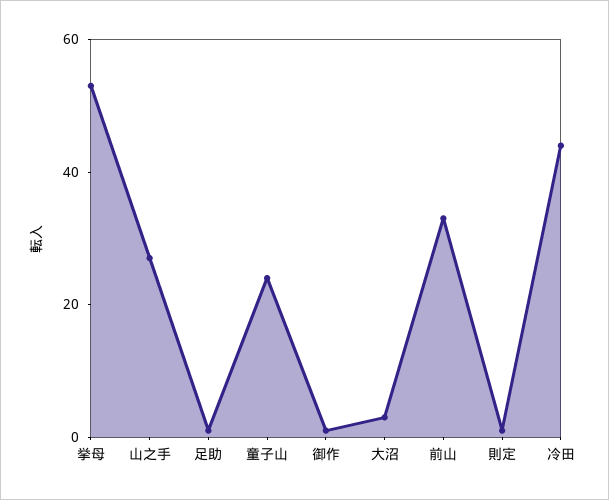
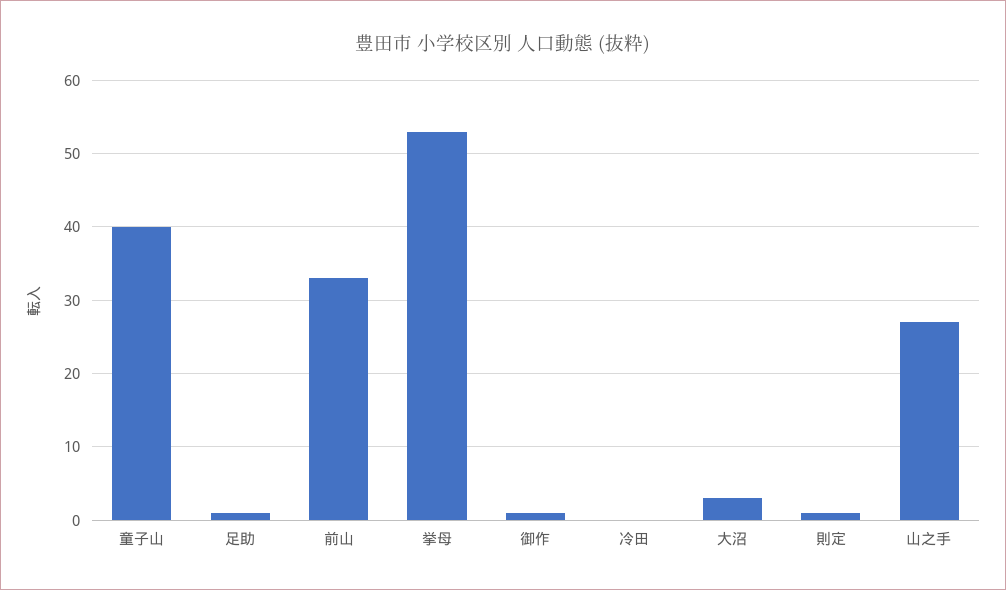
  {
    "挙母": 53,
    "山之手": 27,
    "足助": 1,
-   "童子山": 25,
+   "童子山": 40,
    "御作": 1,
    "大沼": 3,
    "前山": 33,
    "則定": 1,
-   "冷田": 45
+   "冷田": 0
  }

